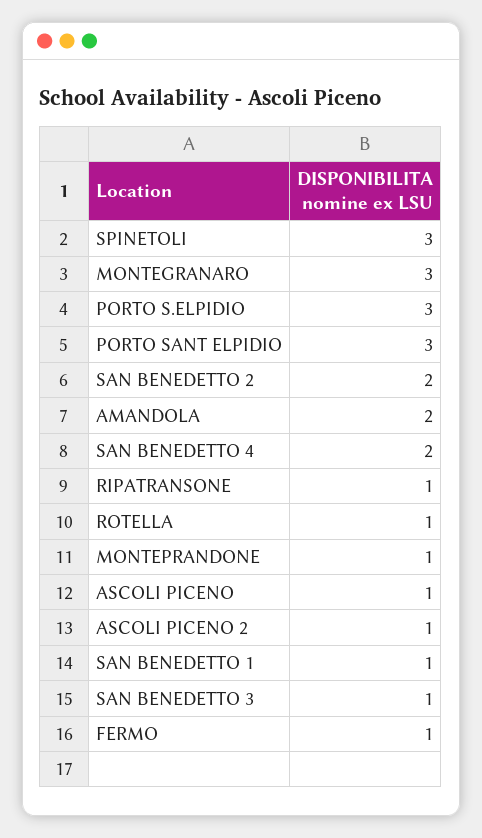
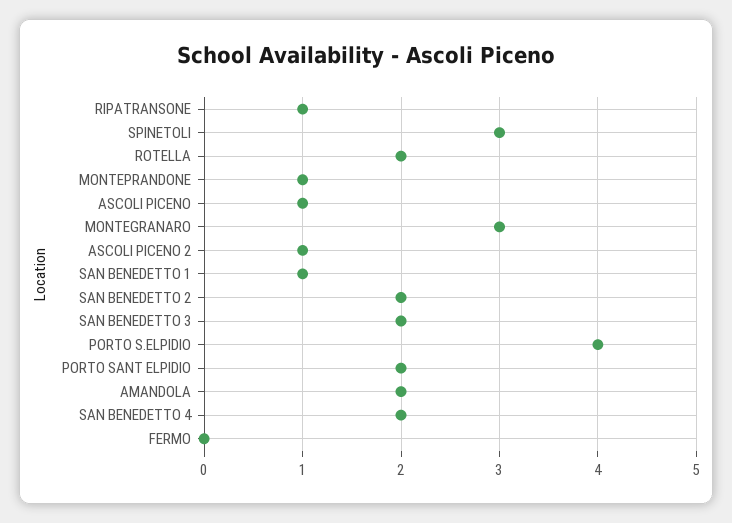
  {
    "SPINETOLI": 3,
    "MONTEGRANARO": 3,
-   "PORTO S.ELPIDIO": 3,
+   "PORTO S.ELPIDIO": 4,
-   "PORTO SANT ELPIDIO": 3,
+   "PORTO SANT ELPIDIO": 2,
    "SAN BENEDETTO 2": 2,
    "AMANDOLA": 2,
    "SAN BENEDETTO 4": 2,
    "RIPATRANSONE": 1,
-   "ROTELLA": 1,
+   "ROTELLA": 2,
    "MONTEPRANDONE": 1,
    "ASCOLI PICENO": 1,
    "ASCOLI PICENO 2": 1,
    "SAN BENEDETTO 1": 1,
-   "SAN BENEDETTO 3": 1,
+   "SAN BENEDETTO 3": 2,
-   "FERMO": 1
+   "FERMO": 0
  }

